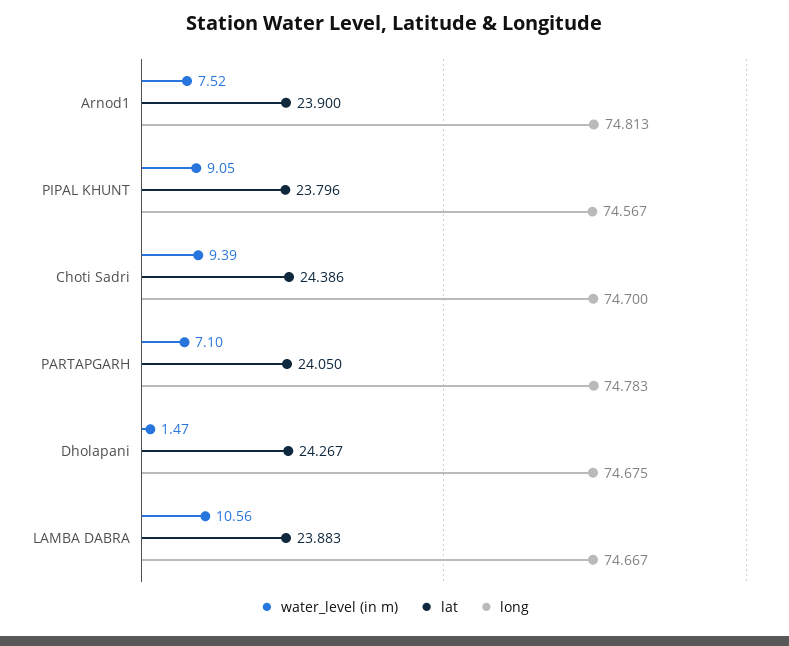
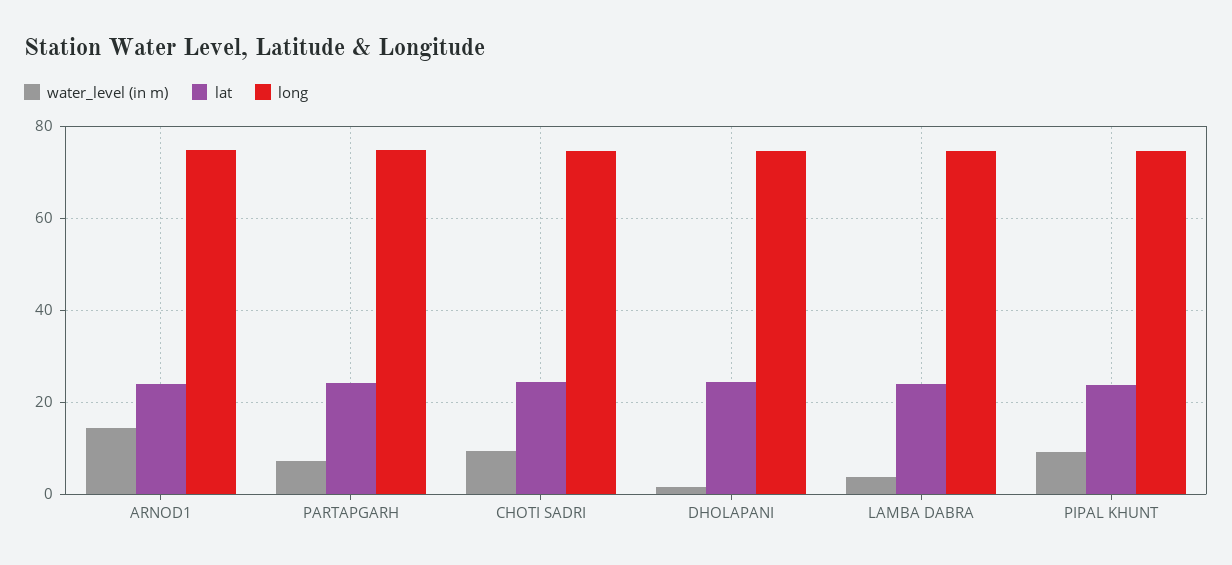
  {
    "water_level (in m)": {
-     "Arnod1": 7.52,
+     "Arnod1": 14,
      "PIPAL KHUNT": 9.05,
      "Choti Sadri": 9.39,
      "PARTAPGARH": 7.1,
      "Dholapani": 1.47,
-     "LAMBA DABRA": 10.56
+     "LAMBA DABRA": 4
    },
    "lat": {
      "Arnod1": 23.9,
      "PIPAL KHUNT": 23.796,
      "Choti Sadri": 24.386,
      "PARTAPGARH": 24.05,
      "Dholapani": 24.267,
      "LAMBA DABRA": 23.883
    },
    "long": {
      "Arnod1": 74.813,
      "PIPAL KHUNT": 74.567,
      "Choti Sadri": 74.7,
      "PARTAPGARH": 74.783,
      "Dholapani": 74.675,
      "LAMBA DABRA": 74.667
    }
  }

